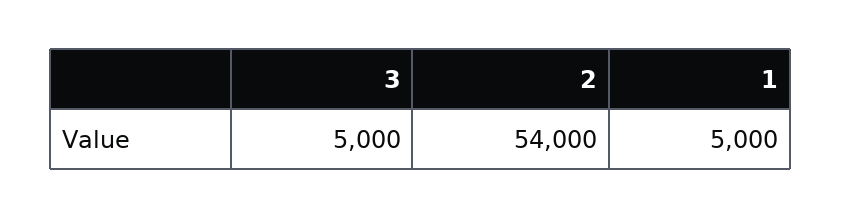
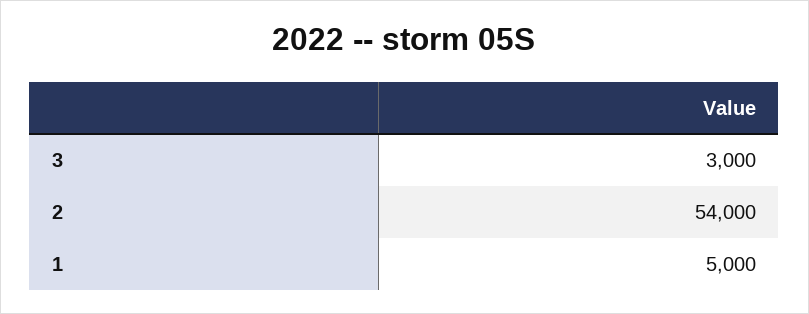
  {
-   "3": 5000,
+   "3": 3000,
    "2": 54000,
    "1": 5000
  }

